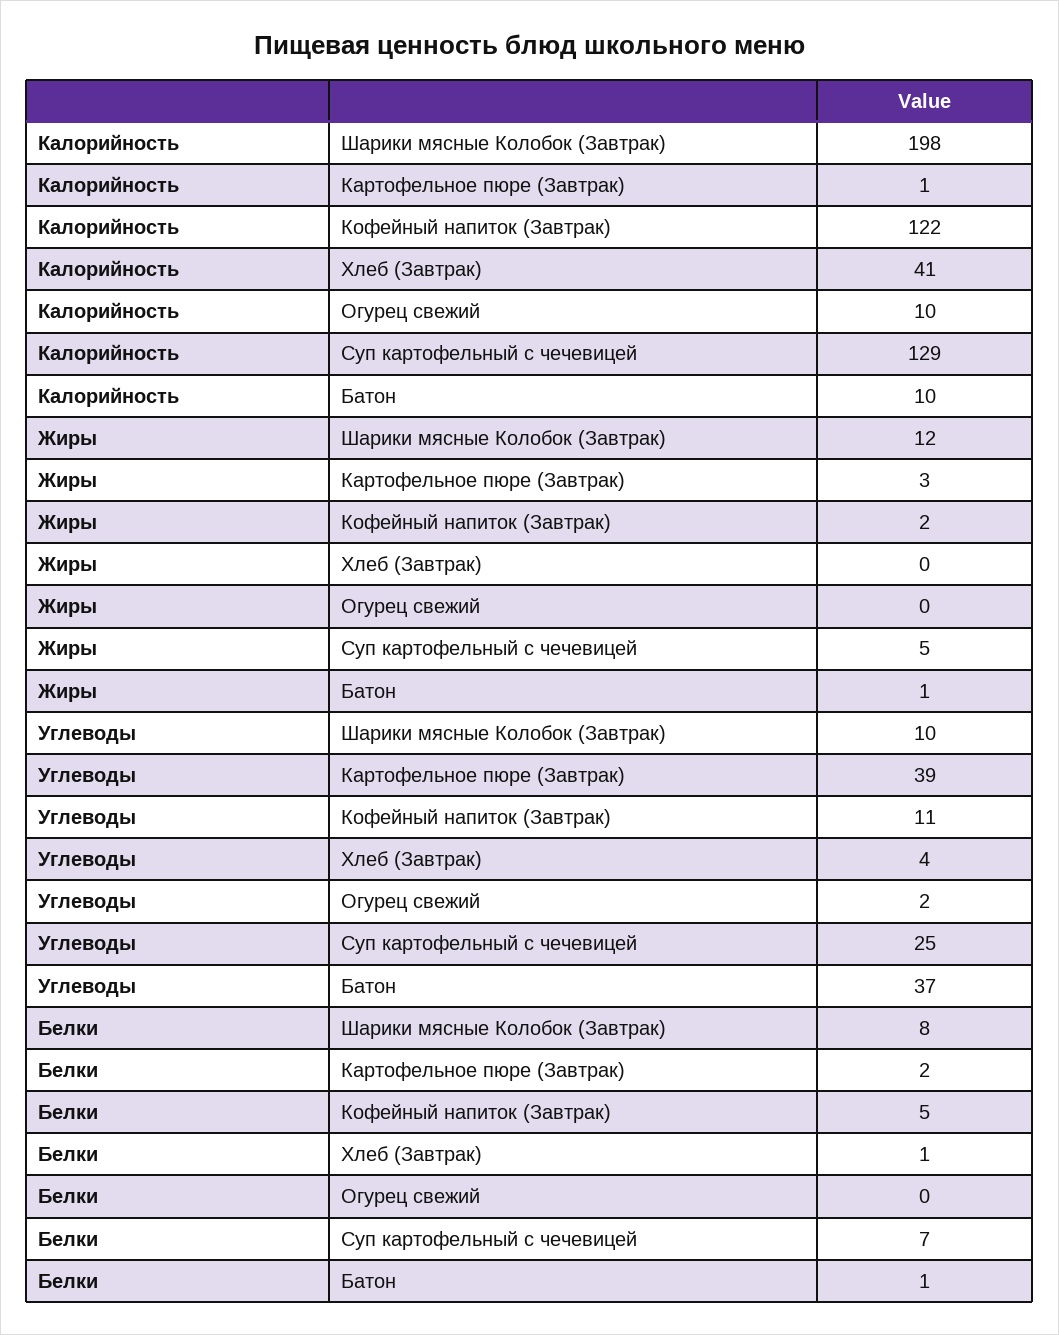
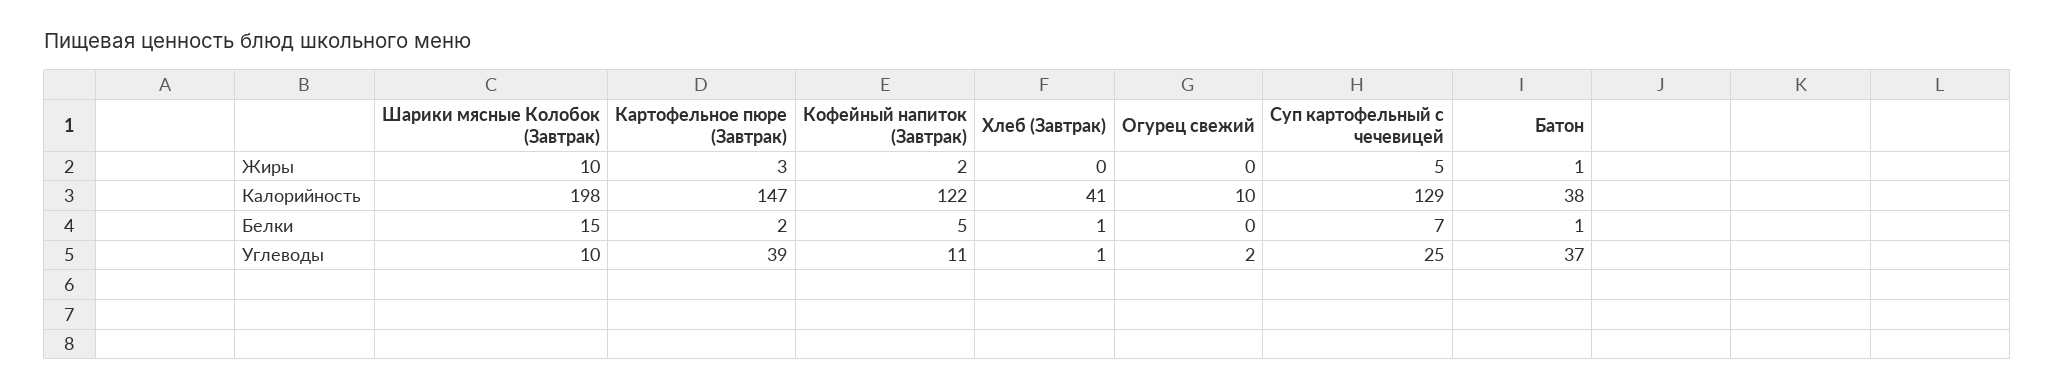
  {
    "Калорийность": {
      "Шарики мясные Колобок (Завтрак)": 198,
-     "Картофельное пюре (Завтрак)": 1,
+     "Картофельное пюре (Завтрак)": 147,
      "Кофейный напиток (Завтрак)": 122,
      "Хлеб (Завтрак)": 41,
      "Огурец свежий": 10,
      "Суп картофельный с чечевицей": 129,
-     "Батон": 10
+     "Батон": 38
    },
    "Жиры": {
-     "Шарики мясные Колобок (Завтрак)": 12,
+     "Шарики мясные Колобок (Завтрак)": 10,
      "Картофельное пюре (Завтрак)": 3,
      "Кофейный напиток (Завтрак)": 2,
      "Хлеб (Завтрак)": 0,
      "Огурец свежий": 0,
      "Суп картофельный с чечевицей": 5,
      "Батон": 1
    },
    "Углеводы": {
      "Шарики мясные Колобок (Завтрак)": 10,
      "Картофельное пюре (Завтрак)": 39,
      "Кофейный напиток (Завтрак)": 11,
-     "Хлеб (Завтрак)": 4,
+     "Хлеб (Завтрак)": 1,
      "Огурец свежий": 2,
      "Суп картофельный с чечевицей": 25,
      "Батон": 37
    },
    "Белки": {
-     "Шарики мясные Колобок (Завтрак)": 8,
+     "Шарики мясные Колобок (Завтрак)": 15,
      "Картофельное пюре (Завтрак)": 2,
      "Кофейный напиток (Завтрак)": 5,
      "Хлеб (Завтрак)": 1,
      "Огурец свежий": 0,
      "Суп картофельный с чечевицей": 7,
      "Батон": 1
    }
  }

